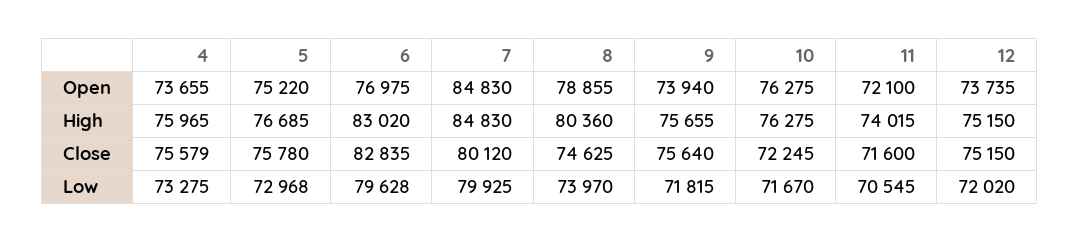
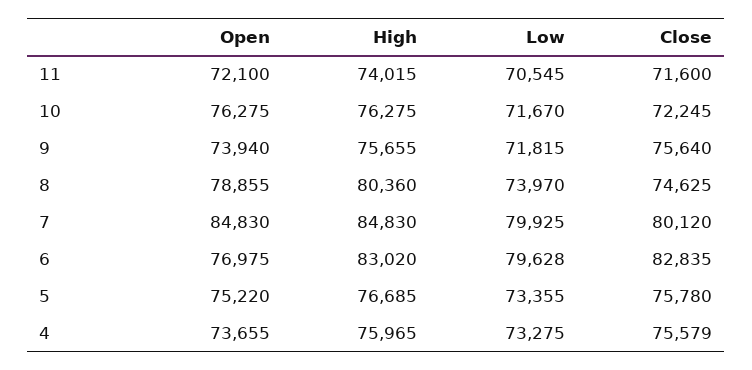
  {
    "4": {
      "Open": 73655,
      "High": 75965,
      "Close": 75579,
      "Low": 73275
    },
    "5": {
      "Open": 75220,
      "High": 76685,
      "Close": 75780,
-     "Low": 72968
+     "Low": 73355
    },
    "6": {
      "Open": 76975,
      "High": 83020,
      "Close": 82835,
      "Low": 79628
    },
    "7": {
      "Open": 84830,
      "High": 84830,
      "Close": 80120,
      "Low": 79925
    },
    "8": {
      "Open": 78855,
      "High": 80360,
      "Close": 74625,
      "Low": 73970
    },
    "9": {
      "Open": 73940,
      "High": 75655,
      "Close": 75640,
      "Low": 71815
    },
    "10": {
      "Open": 76275,
      "High": 76275,
      "Close": 72245,
      "Low": 71670
    },
    "11": {
      "Open": 72100,
      "High": 74015,
      "Close": 71600,
      "Low": 70545
-   },
+   }
-   "12": {
-     "Open": 73735,
-     "High": 75150,
-     "Close": 75150,
-     "Low": 72020
-   }
  }

